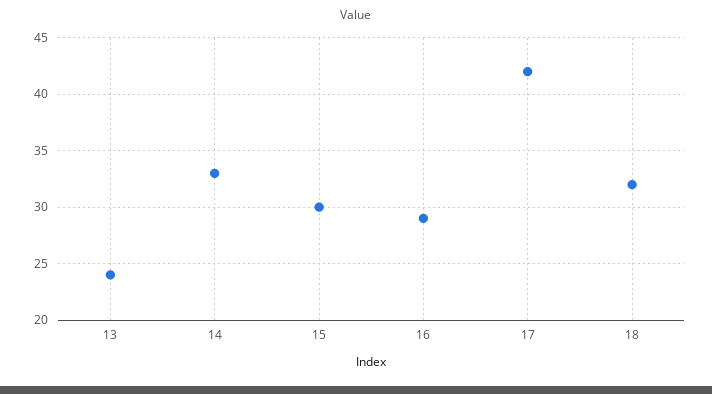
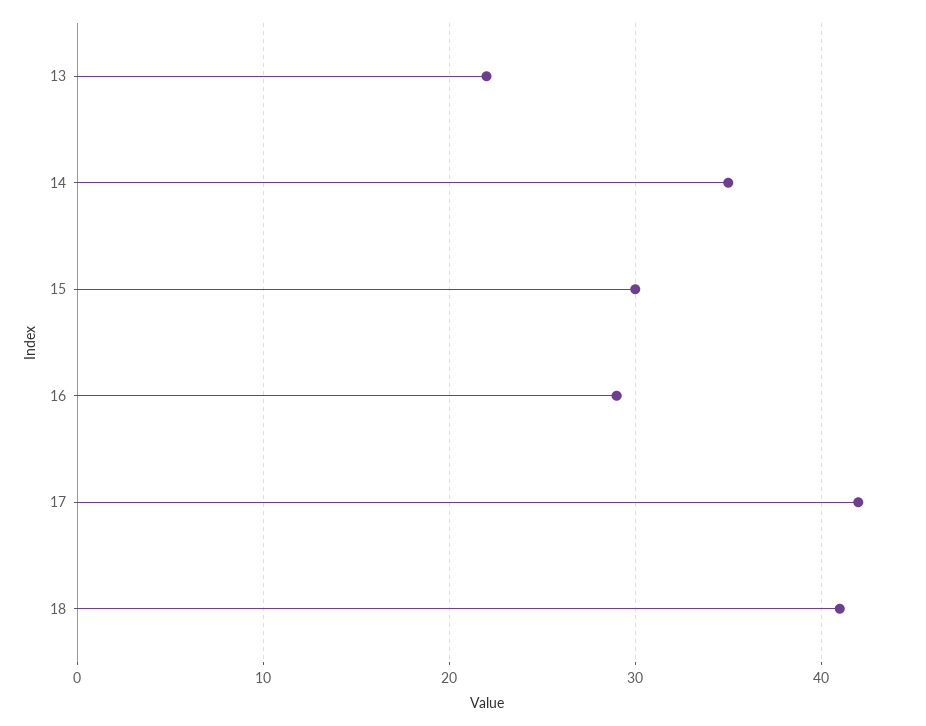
  {
-   "13": 24,
+   "13": 22,
-   "14": 33,
+   "14": 35,
    "15": 30,
    "16": 29,
    "17": 42,
-   "18": 32
+   "18": 41
  }

